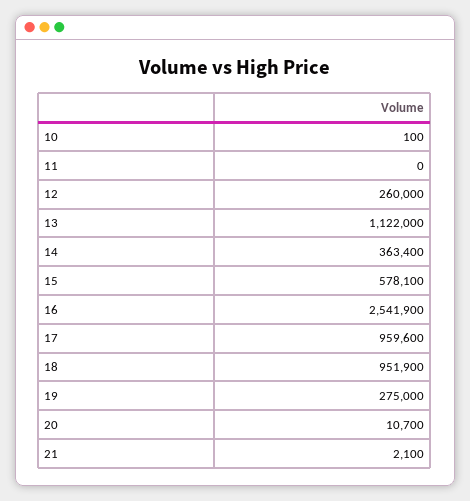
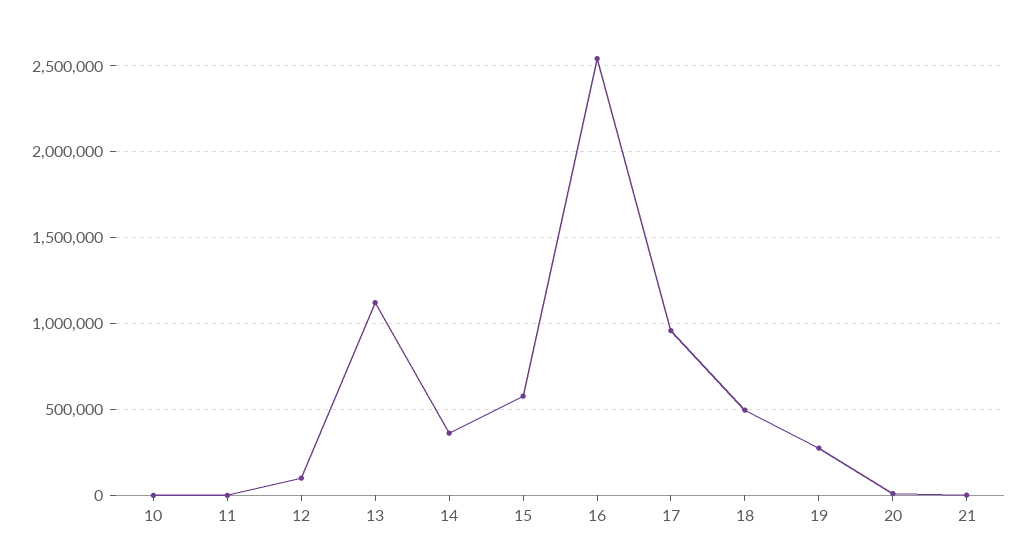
  {
    "10": 100,
    "11": 0,
-   "12": 260000,
+   "12": 100000,
    "13": 1122000,
    "14": 363400,
    "15": 578100,
    "16": 2541900,
    "17": 959600,
-   "18": 951900,
+   "18": 500000,
    "19": 275000,
    "20": 10700,
    "21": 2100
  }

